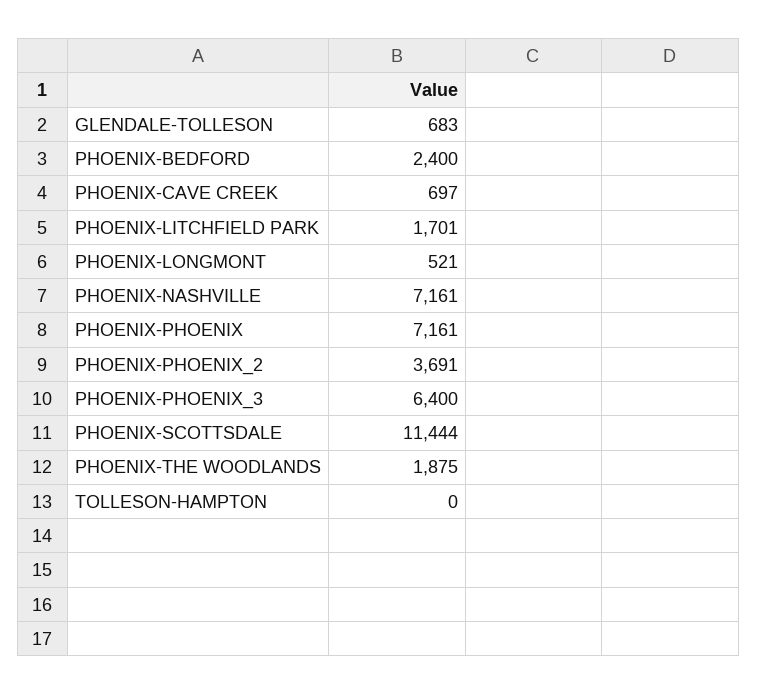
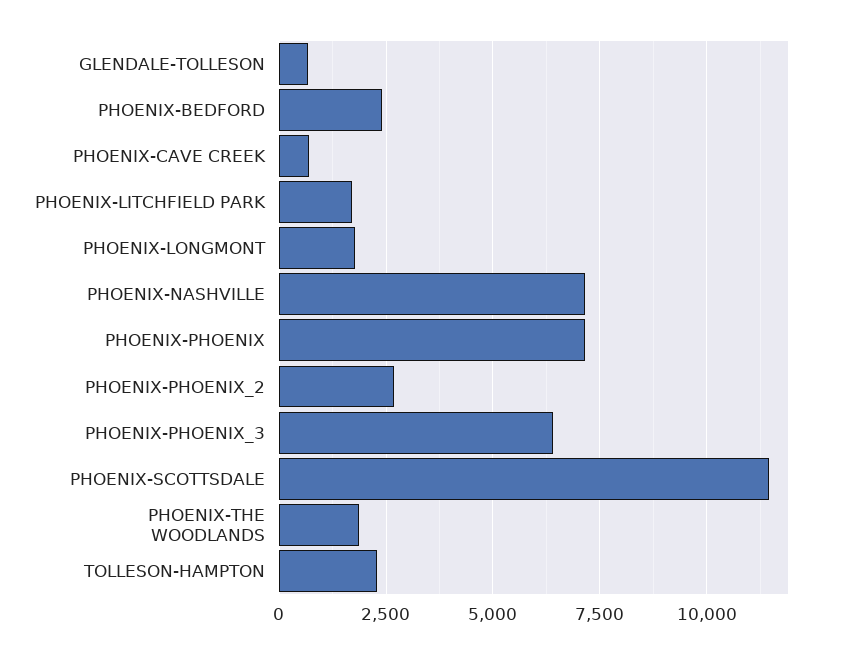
  {
    "GLENDALE-TOLLESON": 683,
    "PHOENIX-BEDFORD": 2400,
    "PHOENIX-CAVE CREEK": 697,
    "PHOENIX-LITCHFIELD PARK": 1701,
-   "PHOENIX-LONGMONT": 521,
+   "PHOENIX-LONGMONT": 1750,
    "PHOENIX-NASHVILLE": 7161,
    "PHOENIX-PHOENIX": 7161,
-   "PHOENIX-PHOENIX_2": 3691,
+   "PHOENIX-PHOENIX_2": 2750,
    "PHOENIX-PHOENIX_3": 6400,
    "PHOENIX-SCOTTSDALE": 11444,
    "PHOENIX-THE WOODLANDS": 1875,
-   "TOLLESON-HAMPTON": 0
+   "TOLLESON-HAMPTON": 2250
  }

